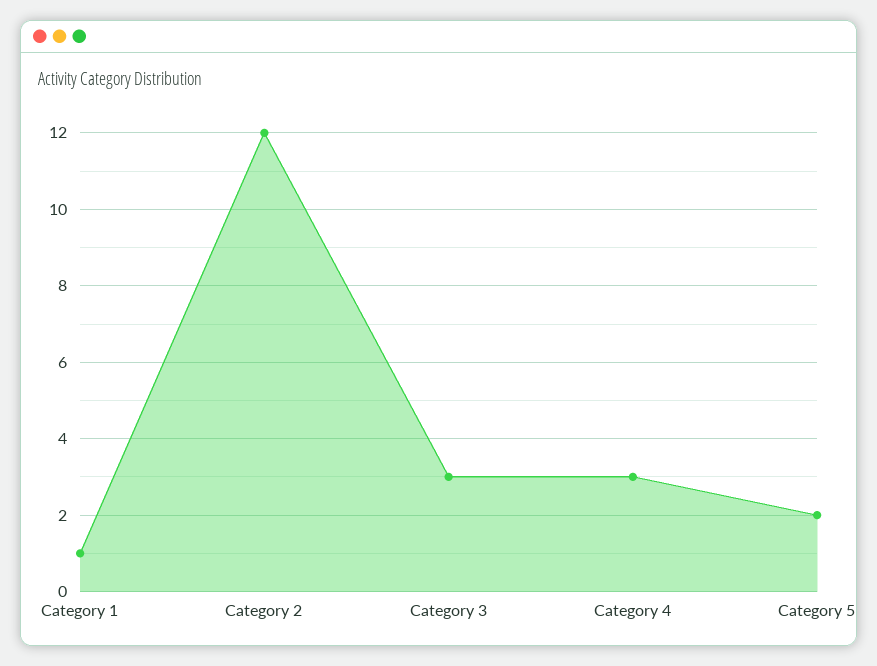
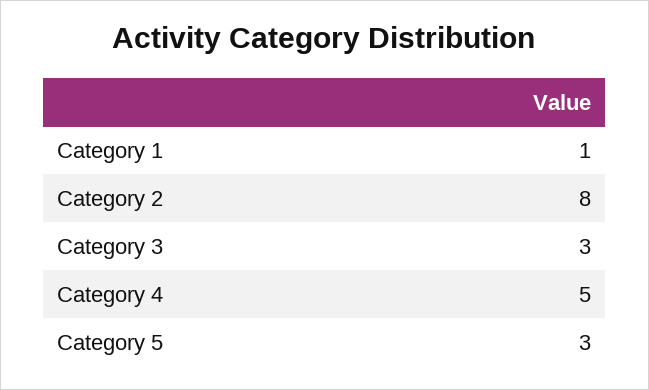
  {
    "Category 1": 1,
-   "Category 2": 12,
+   "Category 2": 8,
    "Category 3": 3,
-   "Category 4": 3,
+   "Category 4": 5,
-   "Category 5": 2
+   "Category 5": 3
  }

